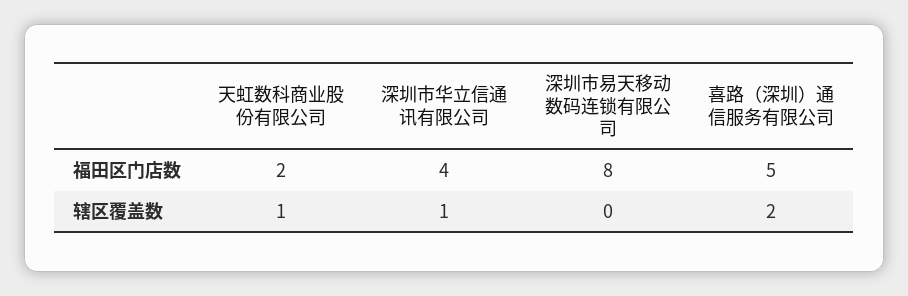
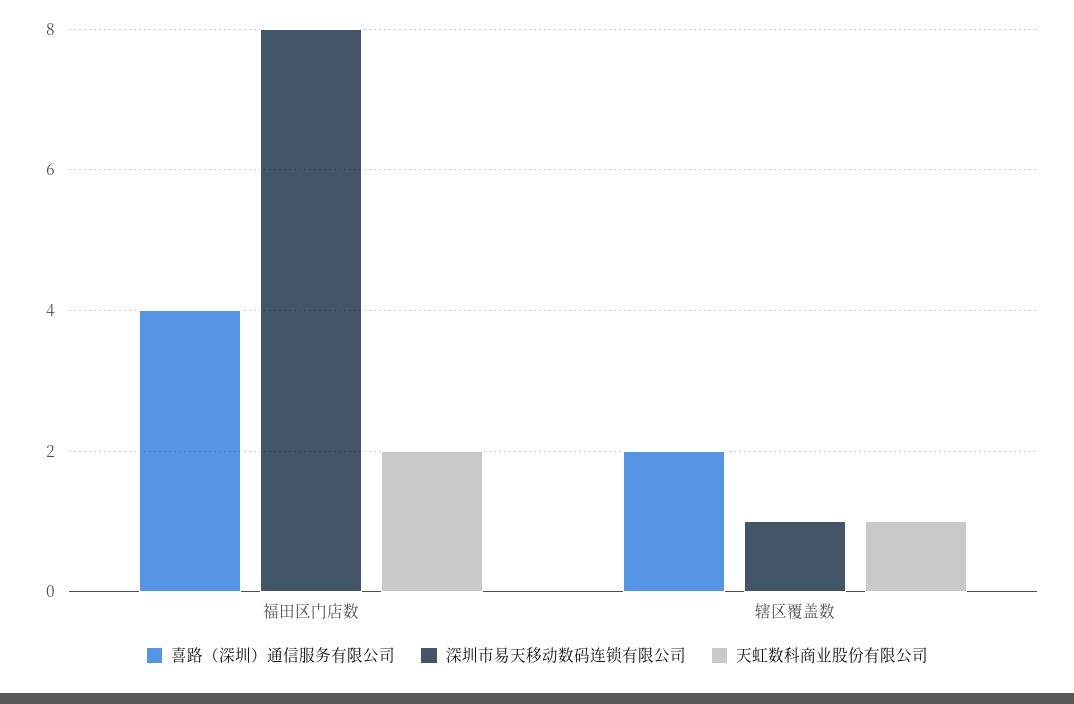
  {
    "天虹数科商业股份有限公司": {
      "福田区门店数": 2,
      "辖区覆盖数": 1
    },
-   "深圳市华立信通讯有限公司": {
-     "福田区门店数": 4,
-     "辖区覆盖数": 1
-   },
    "深圳市易天移动数码连锁有限公司": {
      "福田区门店数": 8,
-     "辖区覆盖数": 0
+     "辖区覆盖数": 1
    },
    "喜路（深圳）通信服务有限公司": {
-     "福田区门店数": 5,
+     "福田区门店数": 4,
      "辖区覆盖数": 2
    }
  }

